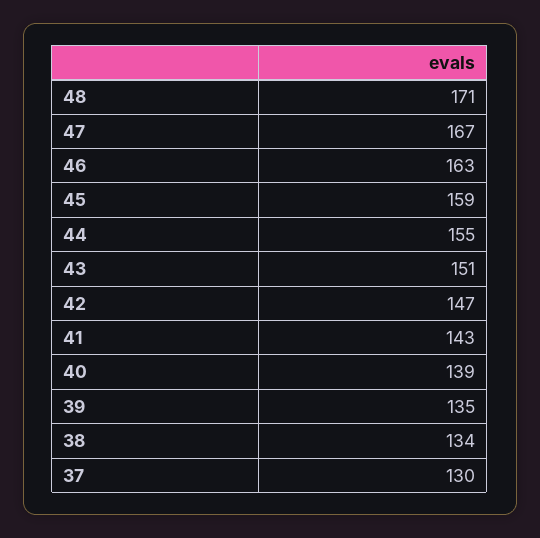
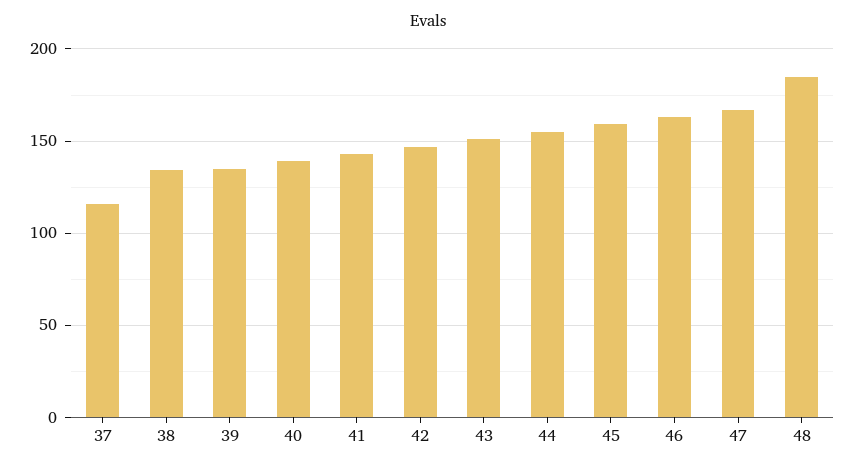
  {
-   "48": 171,
+   "48": 185,
    "47": 167,
    "46": 163,
    "45": 159,
    "44": 155,
    "43": 151,
    "42": 147,
    "41": 143,
    "40": 139,
    "39": 135,
    "38": 134,
-   "37": 130
+   "37": 115
  }

